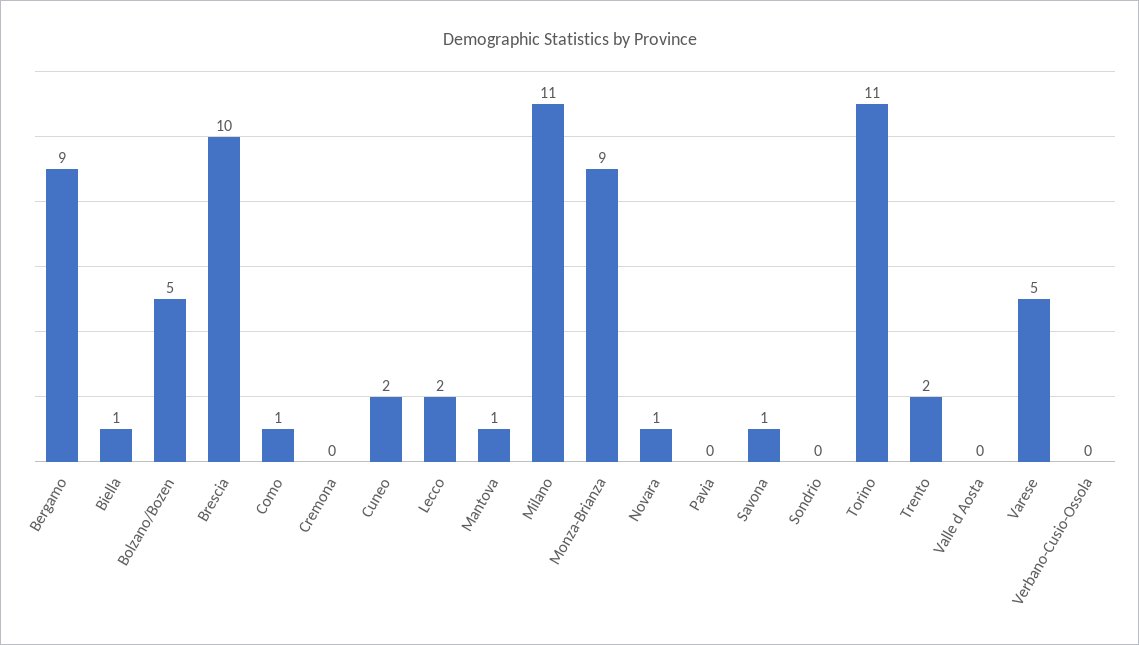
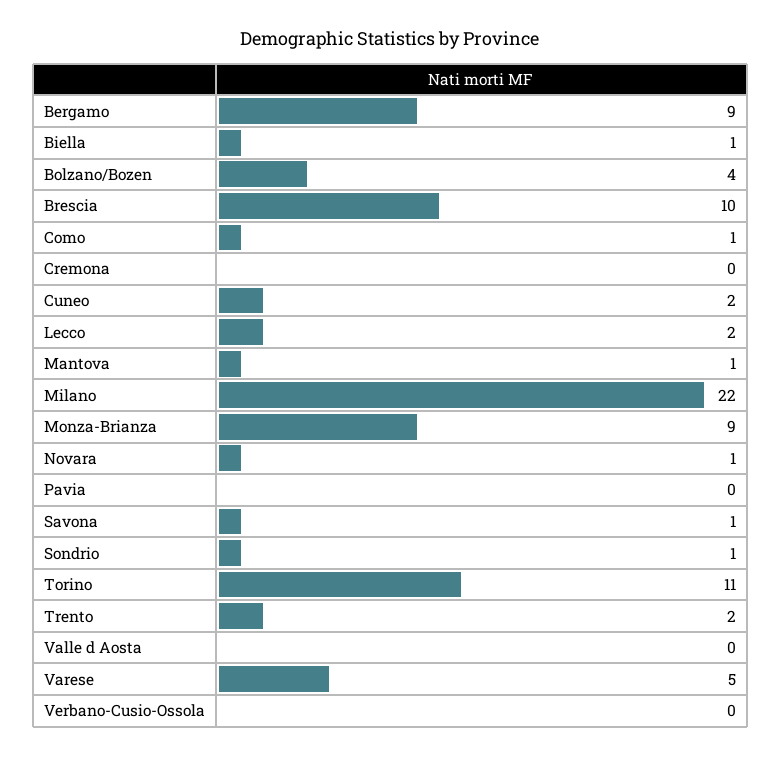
  {
    "Bergamo": 9,
    "Biella": 1,
-   "Bolzano/Bozen": 5,
+   "Bolzano/Bozen": 4,
    "Brescia": 10,
    "Como": 1,
    "Cremona": 0,
    "Cuneo": 2,
    "Lecco": 2,
    "Mantova": 1,
-   "Milano": 11,
+   "Milano": 22,
    "Monza-Brianza": 9,
    "Novara": 1,
    "Pavia": 0,
    "Savona": 1,
-   "Sondrio": 0,
+   "Sondrio": 1,
    "Torino": 11,
    "Trento": 2,
    "Valle d Aosta": 0,
    "Varese": 5,
    "Verbano-Cusio-Ossola": 0
  }

